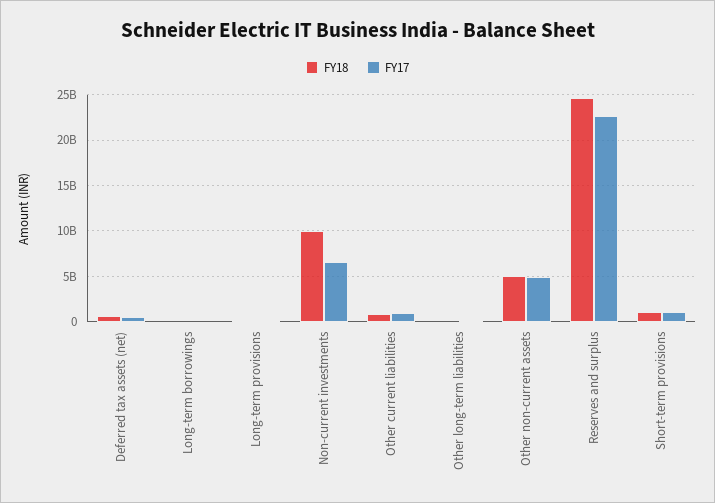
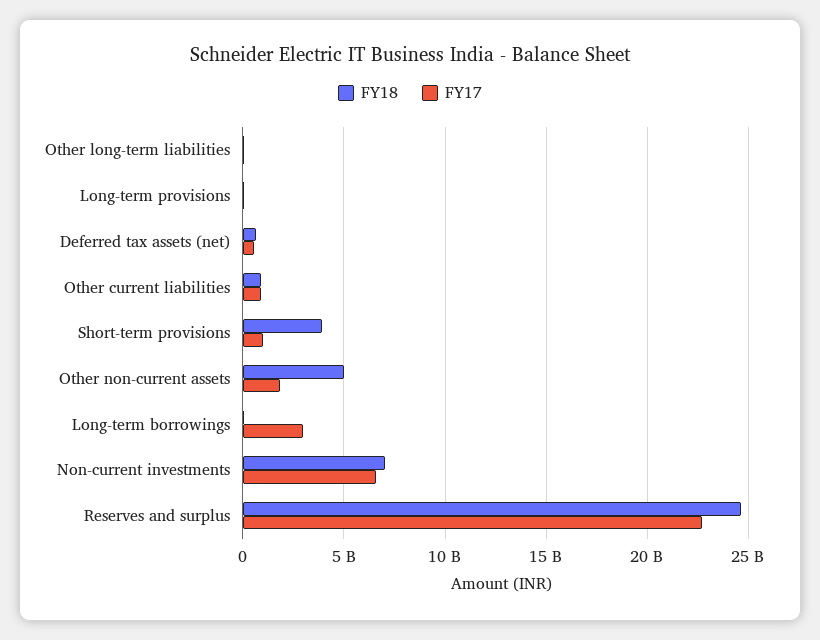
  {
    "FY18": {
      "Deferred tax assets (net)": 500000000,
      "Long-term borrowings": 0,
      "Long-term provisions": 0,
-     "Non-current investments": 10000000000,
+     "Non-current investments": 7000000000,
      "Other current liabilities": 1000000000,
      "Other long-term liabilities": 0,
      "Other non-current assets": 5000000000,
      "Reserves and surplus": 24500000000,
-     "Short-term provisions": 1000000000
+     "Short-term provisions": 4000000000
    },
    "FY17": {
      "Deferred tax assets (net)": 500000000,
-     "Long-term borrowings": 0,
+     "Long-term borrowings": 3000000000,
      "Long-term provisions": 0,
      "Non-current investments": 6500000000,
      "Other current liabilities": 1000000000,
      "Other long-term liabilities": 0,
-     "Other non-current assets": 5000000000,
+     "Other non-current assets": 2000000000,
      "Reserves and surplus": 22500000000,
      "Short-term provisions": 1000000000
    }
  }

